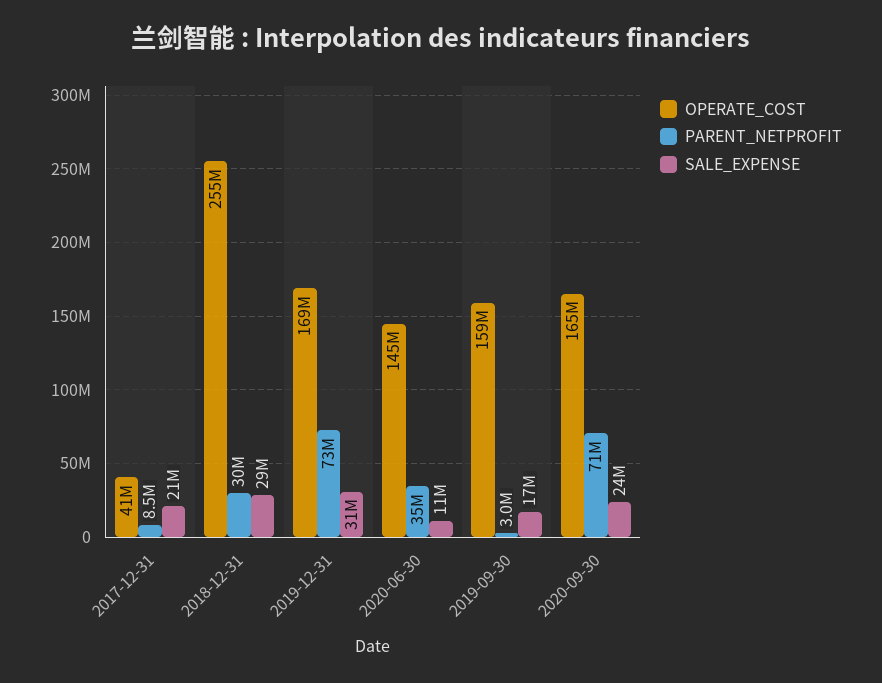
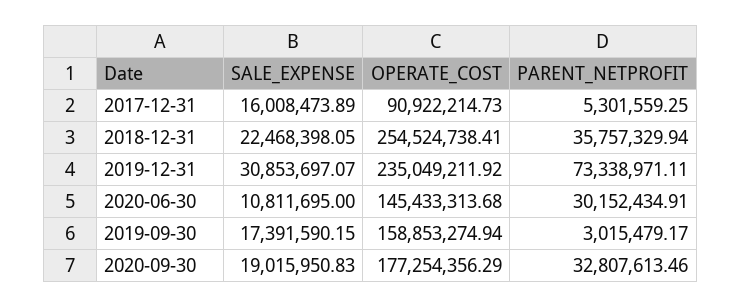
  {
    "OPERATE_COST": {
-     "2017-12-31": 41000000,
+     "2017-12-31": 90922214.73,
      "2018-12-31": 254524738.41,
-     "2019-12-31": 169000000,
+     "2019-12-31": 235049211.92,
      "2020-06-30": 145433313.68,
      "2019-09-30": 158853274.94,
-     "2020-09-30": 165000000
+     "2020-09-30": 177254356.29
    },
    "PARENT_NETPROFIT": {
-     "2017-12-31": 8500000,
+     "2017-12-31": 5301559.25,
-     "2018-12-31": 30000000,
+     "2018-12-31": 35757329.94,
      "2019-12-31": 73338971.11,
-     "2020-06-30": 35000000,
+     "2020-06-30": 30152434.91,
      "2019-09-30": 3015479.17,
-     "2020-09-30": 71000000
+     "2020-09-30": 32807613.46
    },
    "SALE_EXPENSE": {
-     "2017-12-31": 21000000,
+     "2017-12-31": 16008473.89,
-     "2018-12-31": 29000000,
+     "2018-12-31": 22468398.05,
      "2019-12-31": 30853697.07,
      "2020-06-30": 10811695,
      "2019-09-30": 17391590.15,
-     "2020-09-30": 24000000
+     "2020-09-30": 19015950.83
    }
  }

